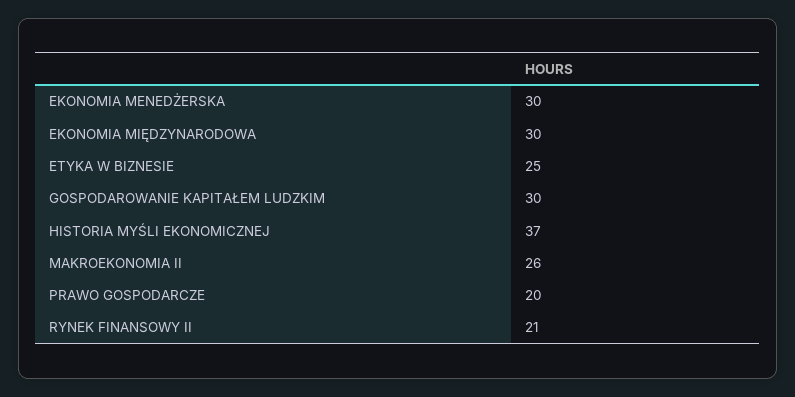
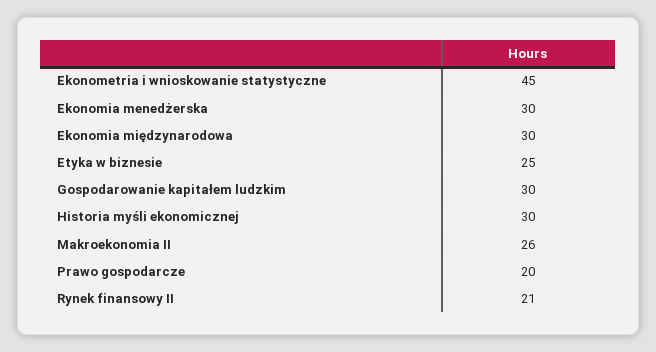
  {
    "EKONOMIA MENEDŻERSKA": 30,
    "EKONOMIA MIĘDZYNARODOWA": 30,
    "ETYKA W BIZNESIE": 25,
    "GOSPODAROWANIE KAPITAŁEM LUDZKIM": 30,
-   "HISTORIA MYŚLI EKONOMICZNEJ": 37,
+   "HISTORIA MYŚLI EKONOMICZNEJ": 30,
    "MAKROEKONOMIA II": 26,
    "PRAWO GOSPODARCZE": 20,
-   "RYNEK FINANSOWY II": 21
+   "RYNEK FINANSOWY II": 21,
+   "Ekonometria i wnioskowanie statystyczne": 45
  }

